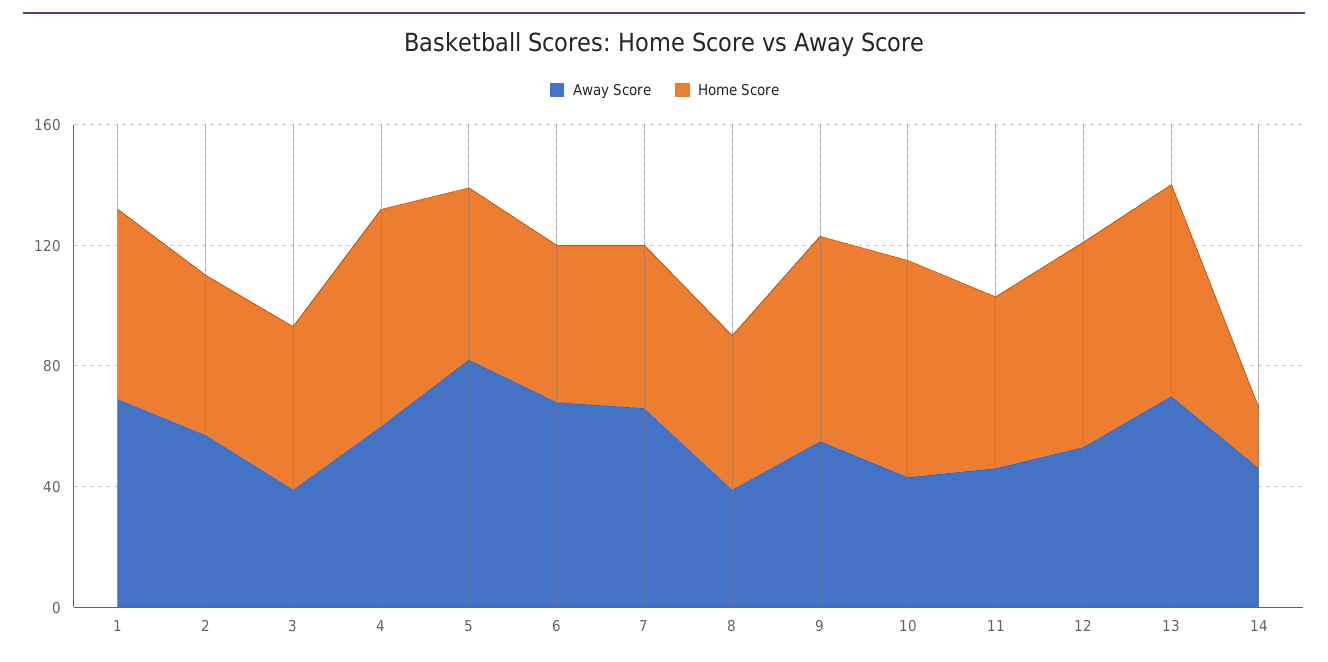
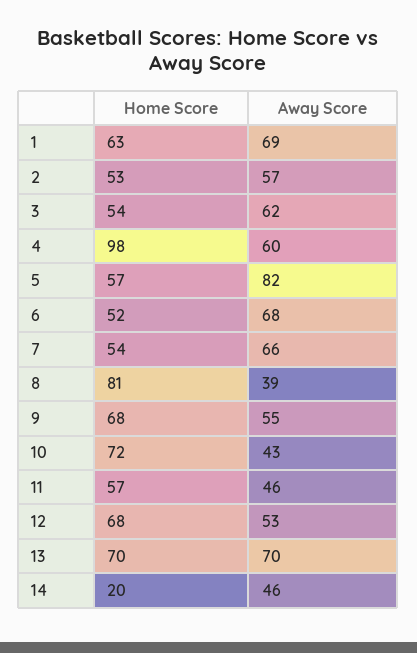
  {
    "Away Score": {
      "1": 69,
      "2": 57,
-     "3": 40,
+     "3": 62,
      "4": 60,
      "5": 82,
      "6": 68,
      "7": 66,
      "8": 39,
      "9": 55,
      "10": 43,
      "11": 46,
      "12": 53,
      "13": 70,
      "14": 46
    },
    "Home Score": {
      "1": 63,
      "2": 53,
      "3": 54,
-     "4": 70,
+     "4": 98,
      "5": 57,
      "6": 52,
      "7": 54,
-     "8": 50,
+     "8": 81,
      "9": 68,
      "10": 72,
      "11": 57,
      "12": 68,
      "13": 70,
      "14": 20
    }
  }

